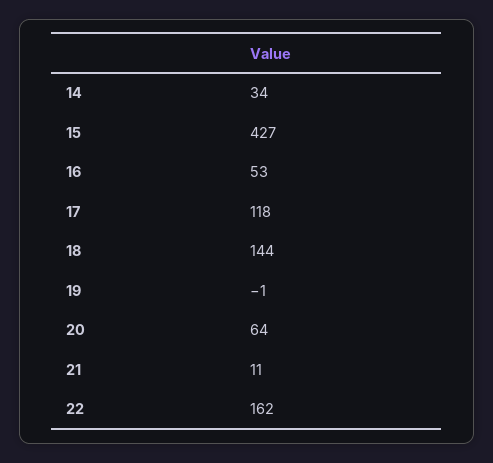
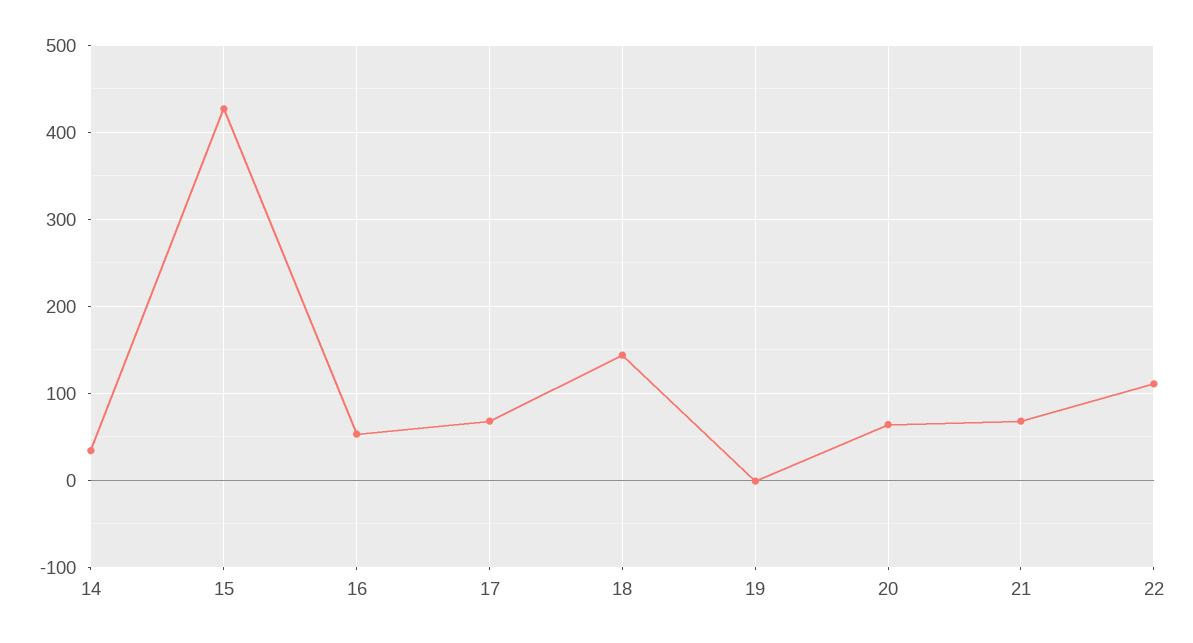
  {
    "14": 34,
    "15": 427,
    "16": 53,
-   "17": 118,
+   "17": 70,
    "18": 144,
    "19": -1,
    "20": 64,
-   "21": 11,
+   "21": 70,
-   "22": 162
+   "22": 110
  }

